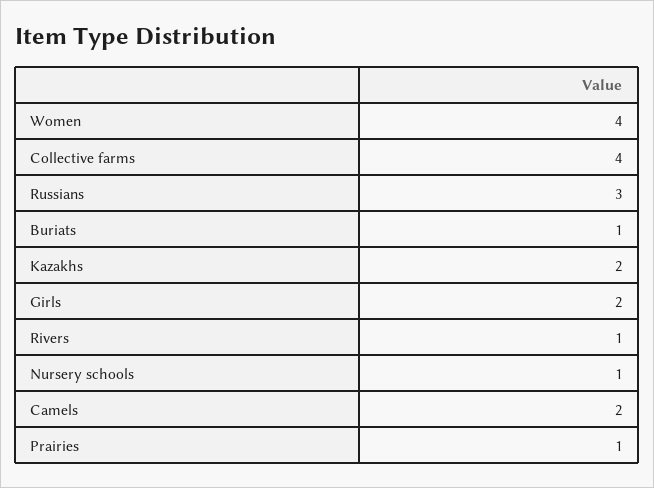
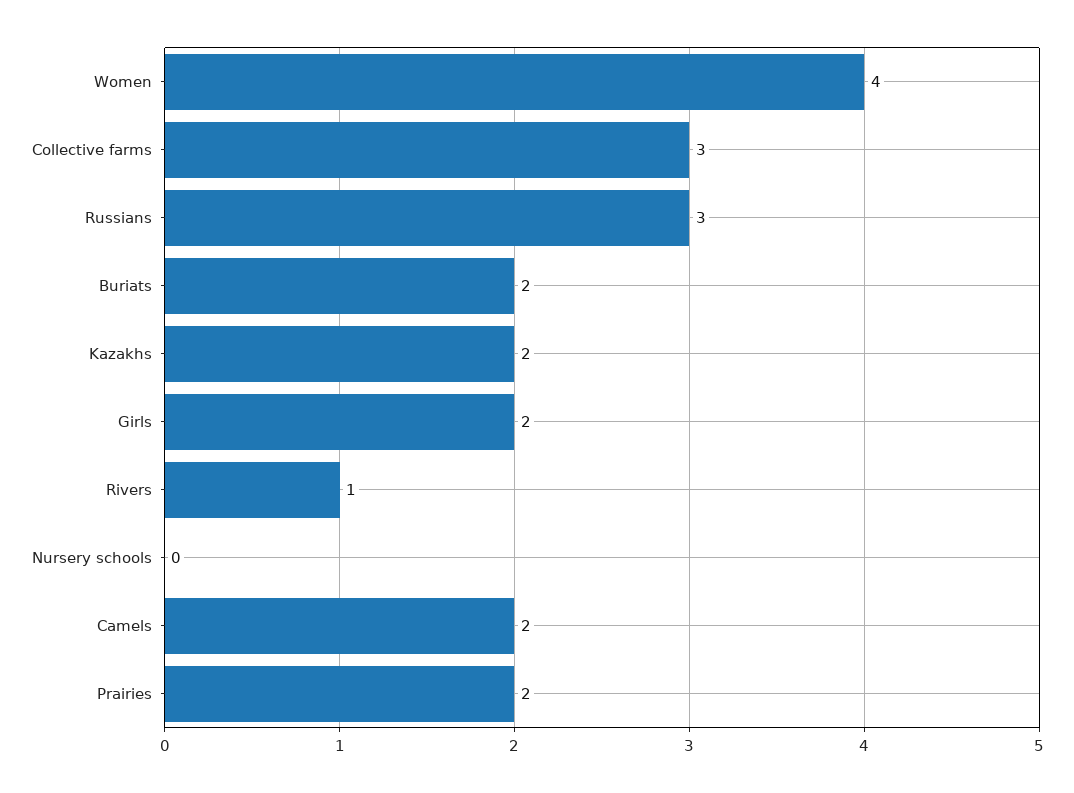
  {
    "Women": 4,
-   "Collective farms": 4,
+   "Collective farms": 3,
    "Russians": 3,
-   "Buriats": 1,
+   "Buriats": 2,
    "Kazakhs": 2,
    "Girls": 2,
    "Rivers": 1,
-   "Nursery schools": 1,
+   "Nursery schools": 0,
    "Camels": 2,
-   "Prairies": 1
+   "Prairies": 2
  }

